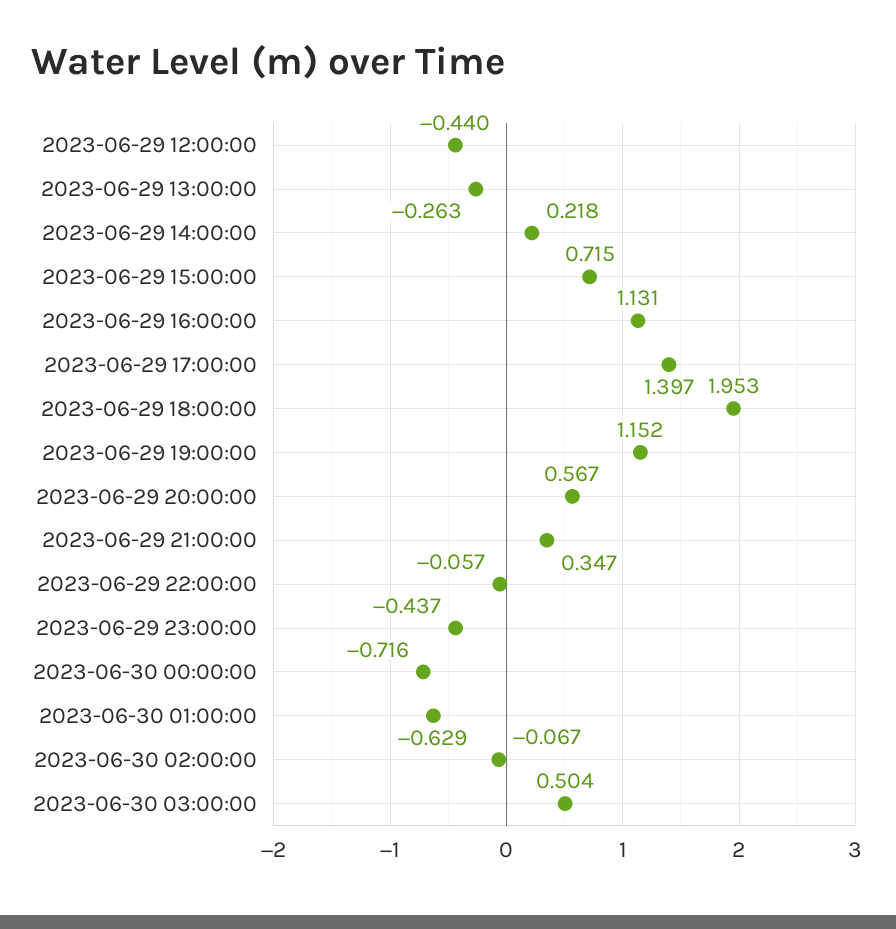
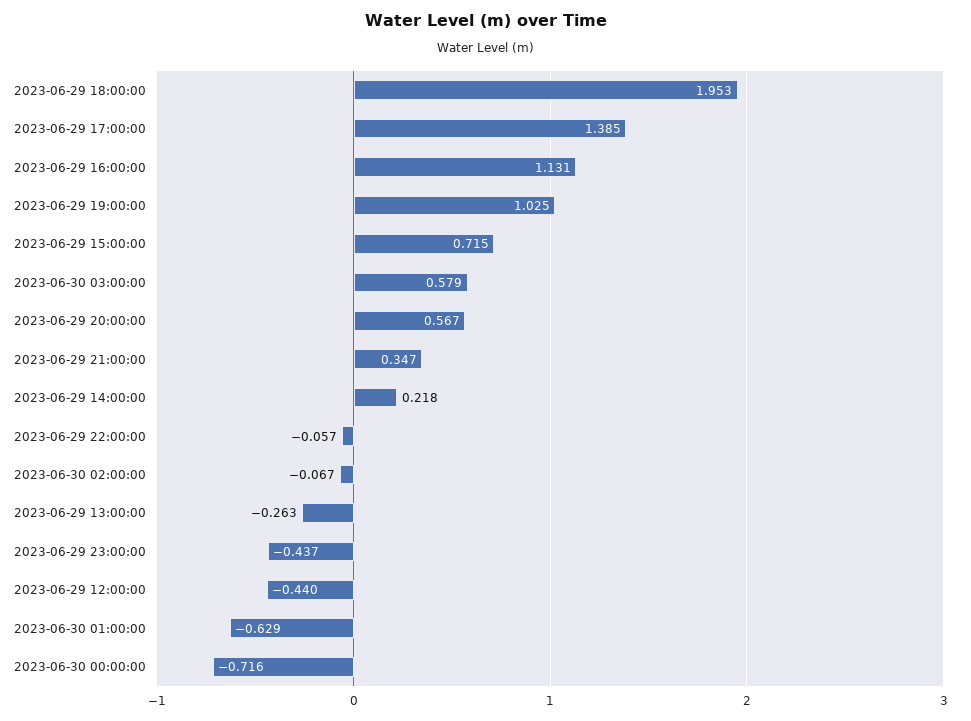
  {
    "2023-06-29 12:00:00": -0.44,
    "2023-06-29 13:00:00": -0.263,
    "2023-06-29 14:00:00": 0.218,
    "2023-06-29 15:00:00": 0.715,
    "2023-06-29 16:00:00": 1.131,
-   "2023-06-29 17:00:00": 1.397,
+   "2023-06-29 17:00:00": 1.385,
    "2023-06-29 18:00:00": 1.953,
-   "2023-06-29 19:00:00": 1.152,
+   "2023-06-29 19:00:00": 1.025,
    "2023-06-29 20:00:00": 0.567,
    "2023-06-29 21:00:00": 0.347,
    "2023-06-29 22:00:00": -0.057,
    "2023-06-29 23:00:00": -0.437,
    "2023-06-30 00:00:00": -0.716,
    "2023-06-30 01:00:00": -0.629,
    "2023-06-30 02:00:00": -0.067,
-   "2023-06-30 03:00:00": 0.504
+   "2023-06-30 03:00:00": 0.579
  }

